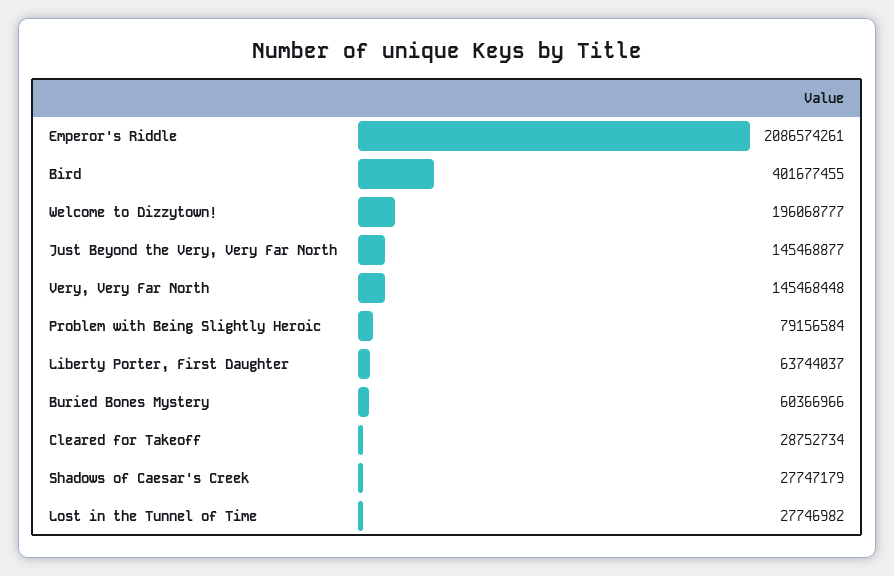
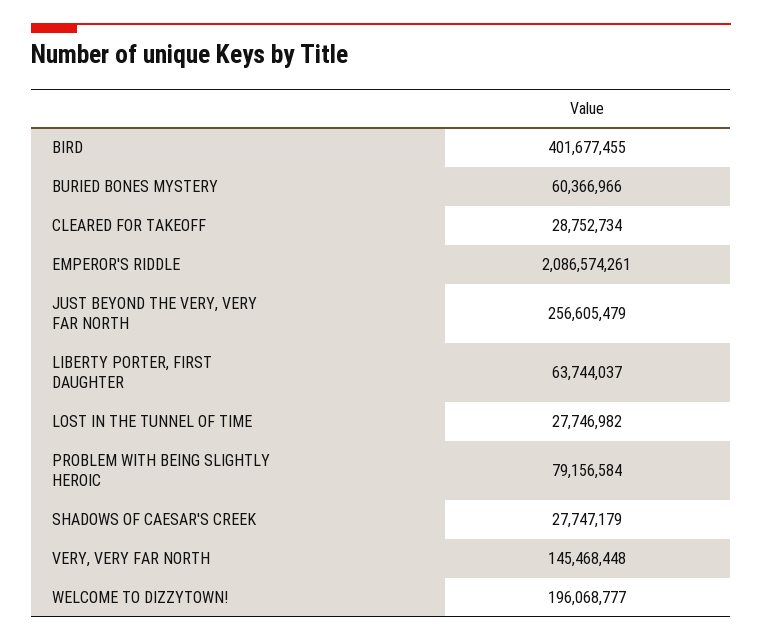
  {
    "Emperor's Riddle": 2086574261,
    "Bird": 401677455,
    "Welcome to Dizzytown!": 196068777,
-   "Just Beyond the Very, Very Far North": 145468877,
+   "Just Beyond the Very, Very Far North": 256605479,
    "Very, Very Far North": 145468448,
    "Problem with Being Slightly Heroic": 79156584,
    "Liberty Porter, First Daughter": 63744037,
    "Buried Bones Mystery": 60366966,
    "Cleared for Takeoff": 28752734,
    "Shadows of Caesar's Creek": 27747179,
    "Lost in the Tunnel of Time": 27746982
  }

